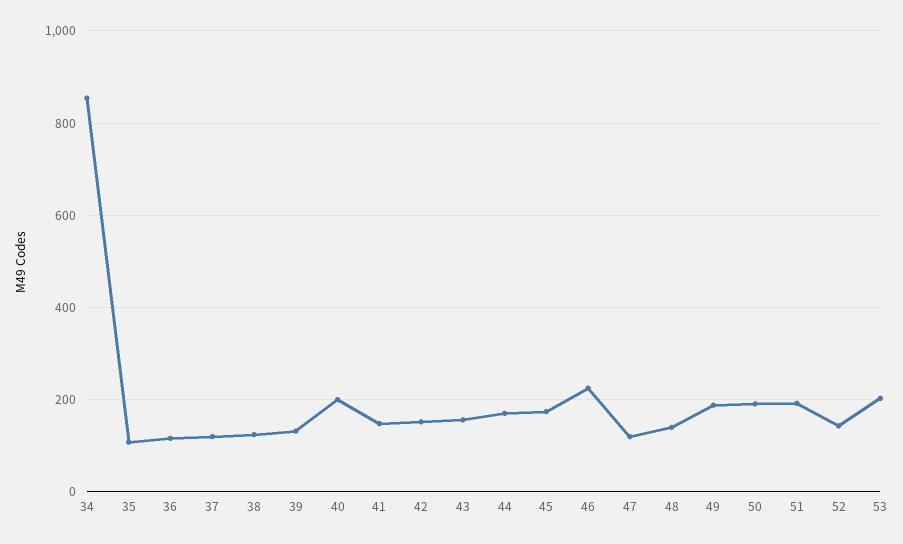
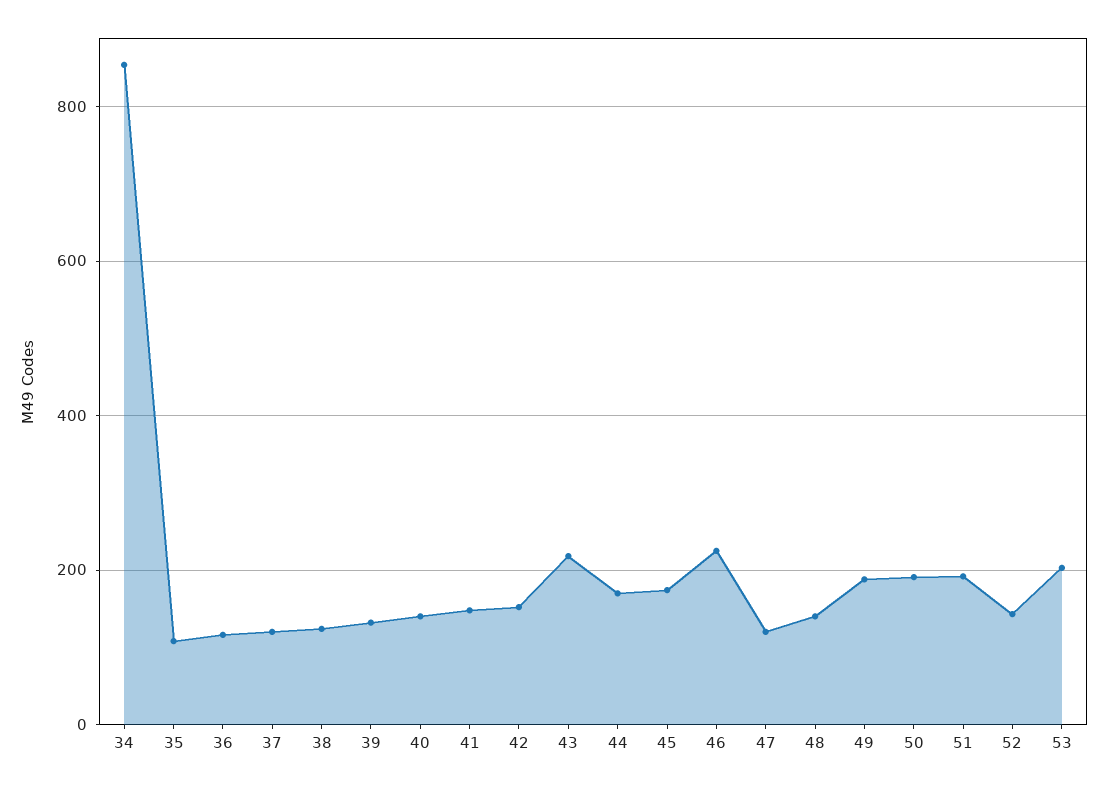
  {
    "34": 860,
    "35": 100,
    "36": 120,
    "37": 120,
    "38": 120,
    "39": 140,
-   "40": 200,
+   "40": 140,
    "41": 140,
    "42": 160,
-   "43": 160,
+   "43": 220,
    "44": 180,
    "45": 180,
    "46": 220,
    "47": 120,
    "48": 140,
    "49": 180,
    "50": 200,
    "51": 200,
    "52": 140,
    "53": 200
  }

